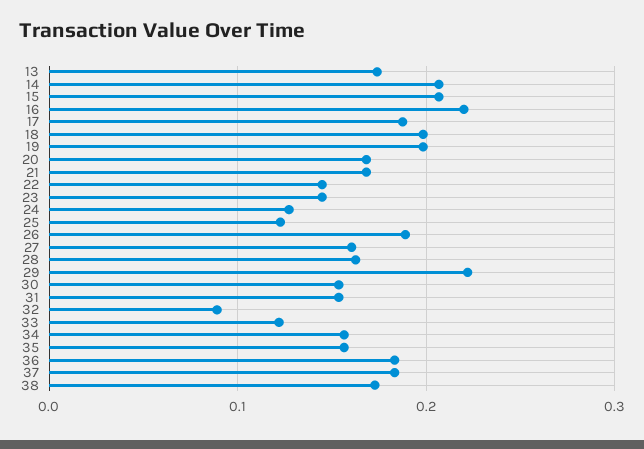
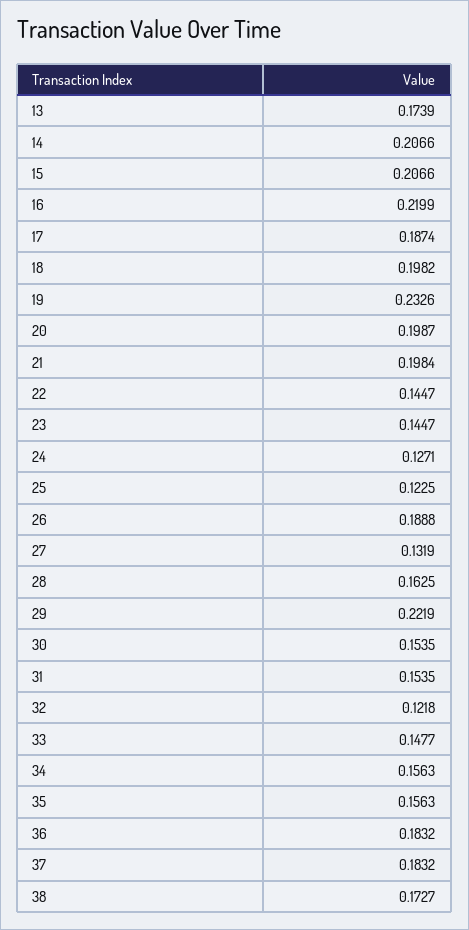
  {
    "13": 0.1739,
    "14": 0.2066,
    "15": 0.2066,
    "16": 0.2199,
    "17": 0.1874,
    "18": 0.1982,
-   "19": 0.2,
+   "19": 0.2326,
-   "20": 0.17,
+   "20": 0.1987,
-   "21": 0.17,
+   "21": 0.1984,
    "22": 0.1447,
    "23": 0.1447,
    "24": 0.1271,
    "25": 0.1225,
    "26": 0.1888,
-   "27": 0.16,
+   "27": 0.1319,
    "28": 0.1625,
    "29": 0.2219,
    "30": 0.1535,
    "31": 0.1535,
-   "32": 0.09,
+   "32": 0.1218,
-   "33": 0.12,
+   "33": 0.1477,
    "34": 0.1563,
    "35": 0.1563,
    "36": 0.1832,
    "37": 0.1832,
    "38": 0.1727
  }

